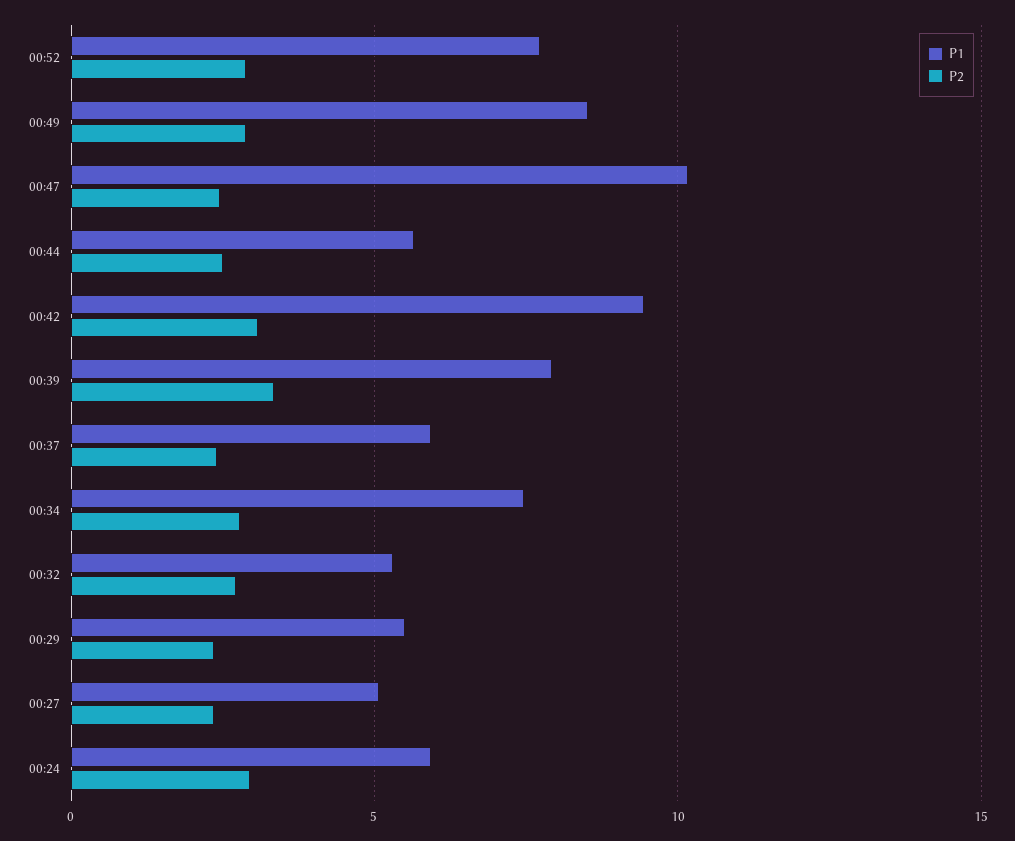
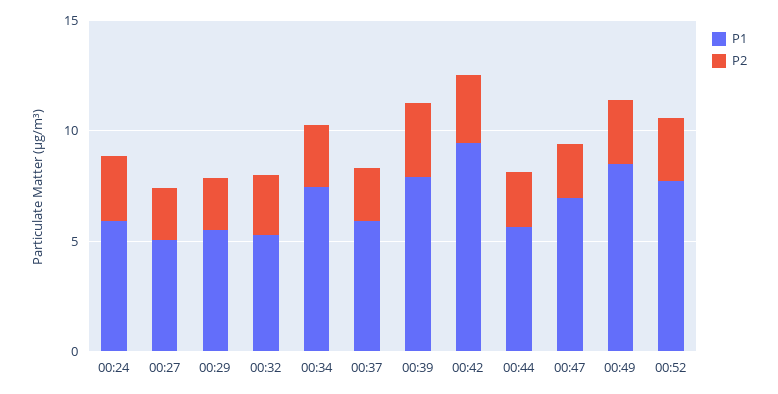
  {
    "P1": {
      "00:52": 7.5,
      "00:49": 8.5,
-     "00:47": 10,
+     "00:47": 7,
      "00:44": 5.5,
      "00:42": 9.5,
      "00:39": 8,
      "00:37": 6,
      "00:34": 7.5,
      "00:32": 5.5,
      "00:29": 5.5,
      "00:27": 5,
      "00:24": 6
    },
    "P2": {
      "00:52": 3,
      "00:49": 3,
      "00:47": 2.5,
      "00:44": 2.5,
      "00:42": 3,
      "00:39": 3.5,
      "00:37": 2.5,
      "00:34": 3,
      "00:32": 2.5,
      "00:29": 2.5,
      "00:27": 2.5,
      "00:24": 3
    }
  }

